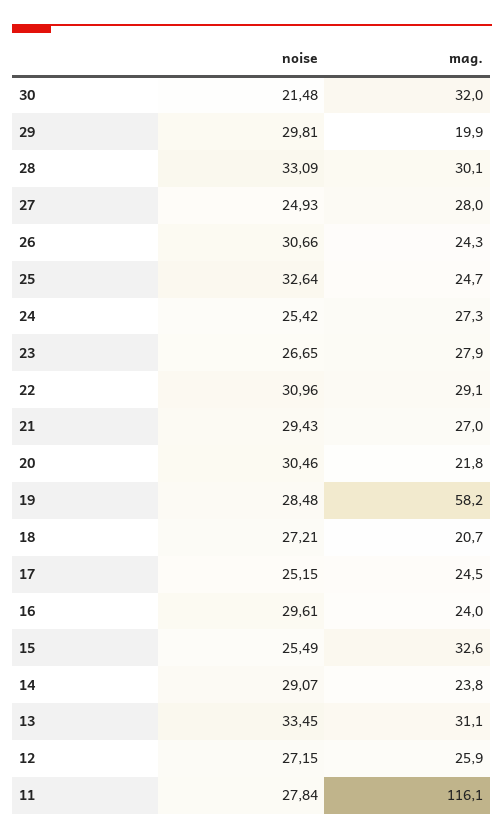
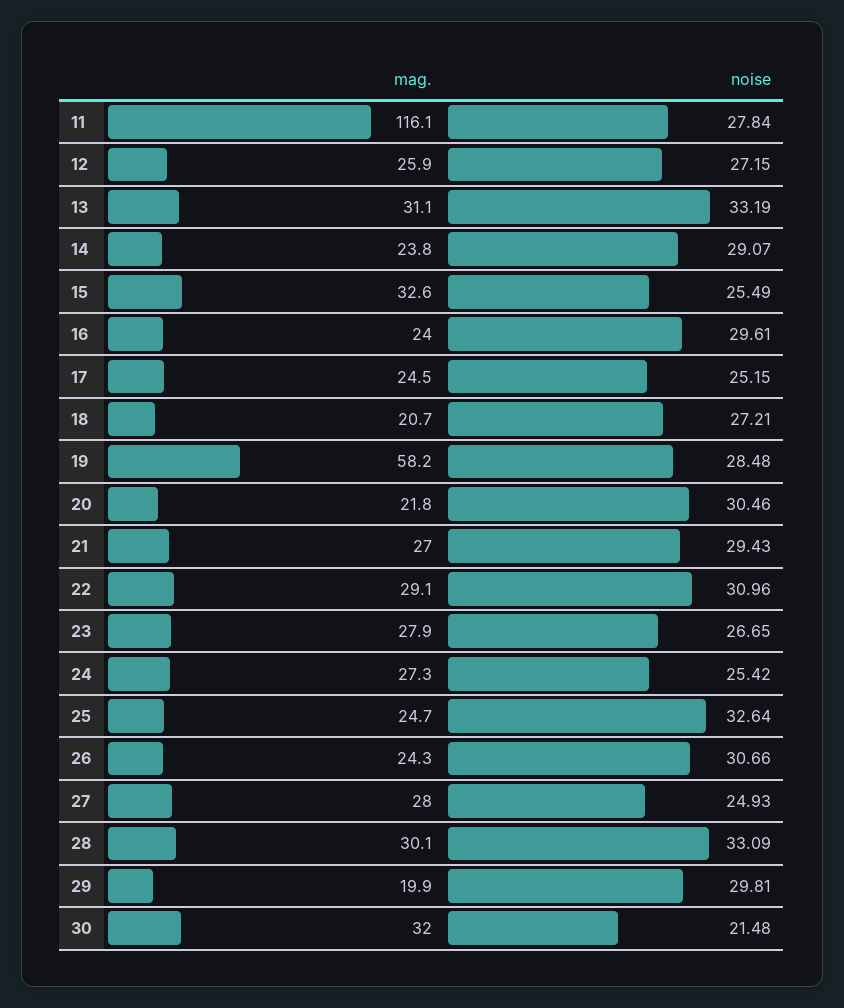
  {
    "noise": {
      "30": 21.48,
      "29": 29.81,
      "28": 33.09,
      "27": 24.93,
      "26": 30.66,
      "25": 32.64,
      "24": 25.42,
      "23": 26.65,
      "22": 30.96,
      "21": 29.43,
      "20": 30.46,
      "19": 28.48,
      "18": 27.21,
      "17": 25.15,
      "16": 29.61,
      "15": 25.49,
      "14": 29.07,
-     "13": 33.45,
+     "13": 33.19,
      "12": 27.15,
      "11": 27.84
    },
    "mag.": {
      "30": 32,
      "29": 19.9,
      "28": 30.1,
      "27": 28,
      "26": 24.3,
      "25": 24.7,
      "24": 27.3,
      "23": 27.9,
      "22": 29.1,
      "21": 27,
      "20": 21.8,
      "19": 58.2,
      "18": 20.7,
      "17": 24.5,
      "16": 24,
      "15": 32.6,
      "14": 23.8,
      "13": 31.1,
      "12": 25.9,
      "11": 116.1
    }
  }

